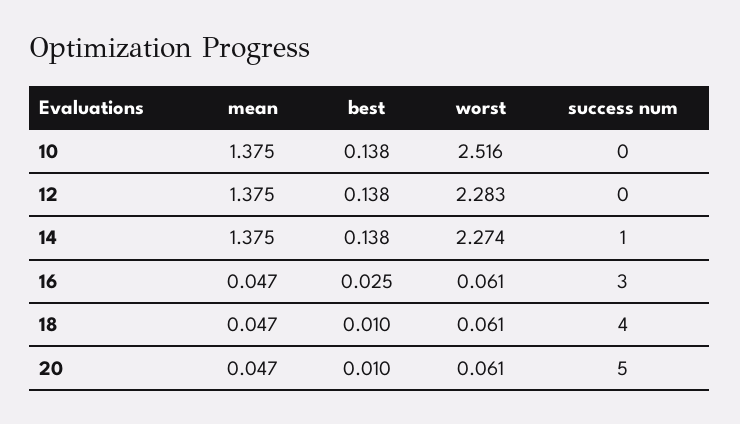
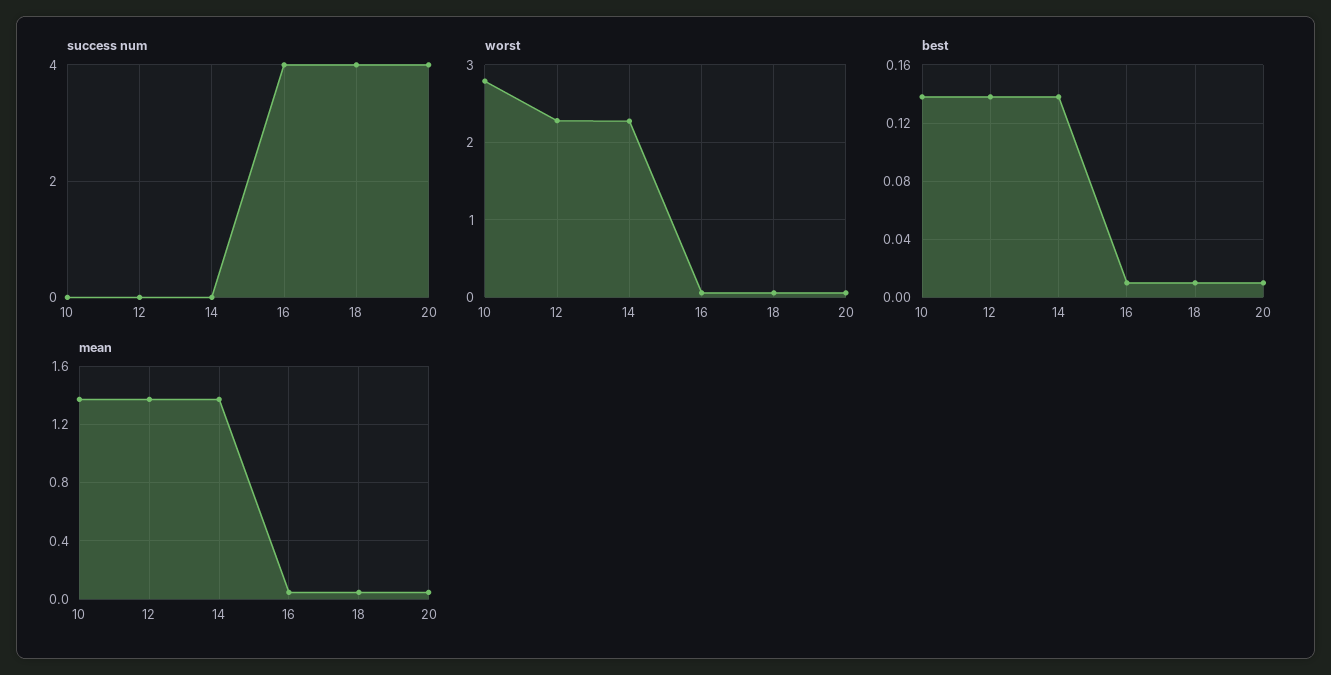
  {
    "mean": {
      "10": 1.375,
      "12": 1.375,
      "14": 1.375,
      "16": 0.047,
      "18": 0.047,
      "20": 0.047
    },
    "best": {
      "10": 0.138,
      "12": 0.138,
      "14": 0.138,
-     "16": 0.025,
+     "16": 0.01,
      "18": 0.01,
      "20": 0.01
    },
    "worst": {
-     "10": 2.516,
+     "10": 2.8,
      "12": 2.283,
      "14": 2.274,
      "16": 0.061,
      "18": 0.061,
      "20": 0.061
    },
    "success num": {
      "10": 0,
      "12": 0,
-     "14": 1,
+     "14": 0,
-     "16": 3,
+     "16": 4,
      "18": 4,
-     "20": 5
+     "20": 4
    }
  }

